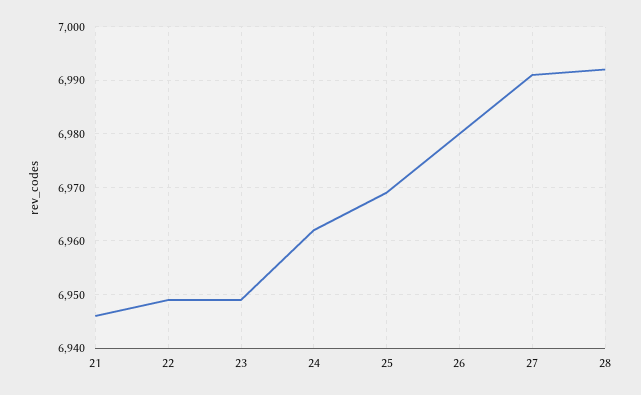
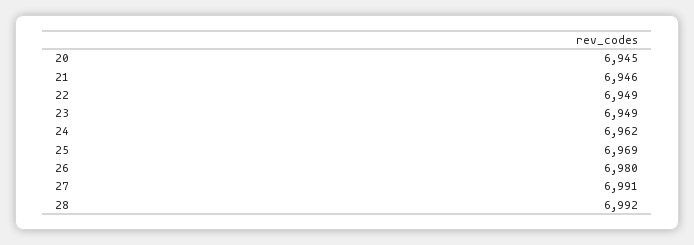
  {
    "21": 6946,
    "22": 6949,
    "23": 6949,
    "24": 6962,
    "25": 6969,
    "26": 6980,
    "27": 6991,
-   "28": 6992
+   "28": 6992,
+   "20": 6945
  }

